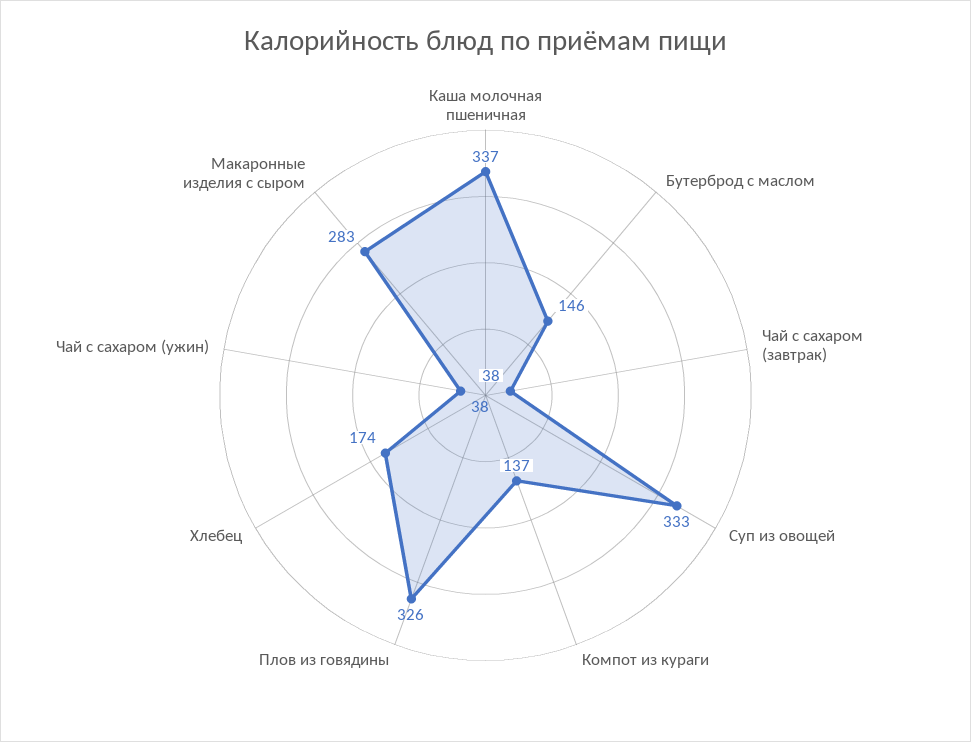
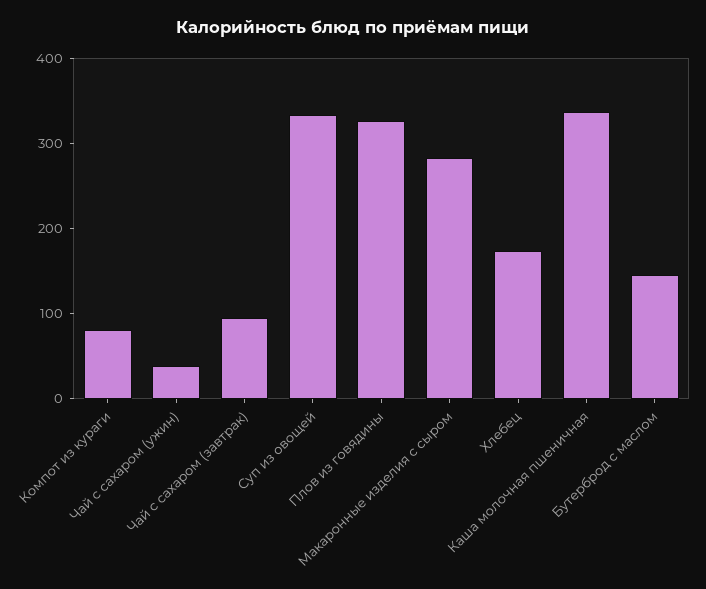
  {
    "Каша молочная пшеничная": 337,
    "Бутерброд с маслом": 146,
-   "Чай с сахаром (завтрак)": 38,
+   "Чай с сахаром (завтрак)": 100,
    "Суп из овощей": 333,
-   "Компот из кураги": 137,
+   "Компот из кураги": 80,
    "Плов из говядины": 326,
    "Хлебец": 174,
    "Чай с сахаром (ужин)": 38,
    "Макаронные изделия с сыром": 283
  }

